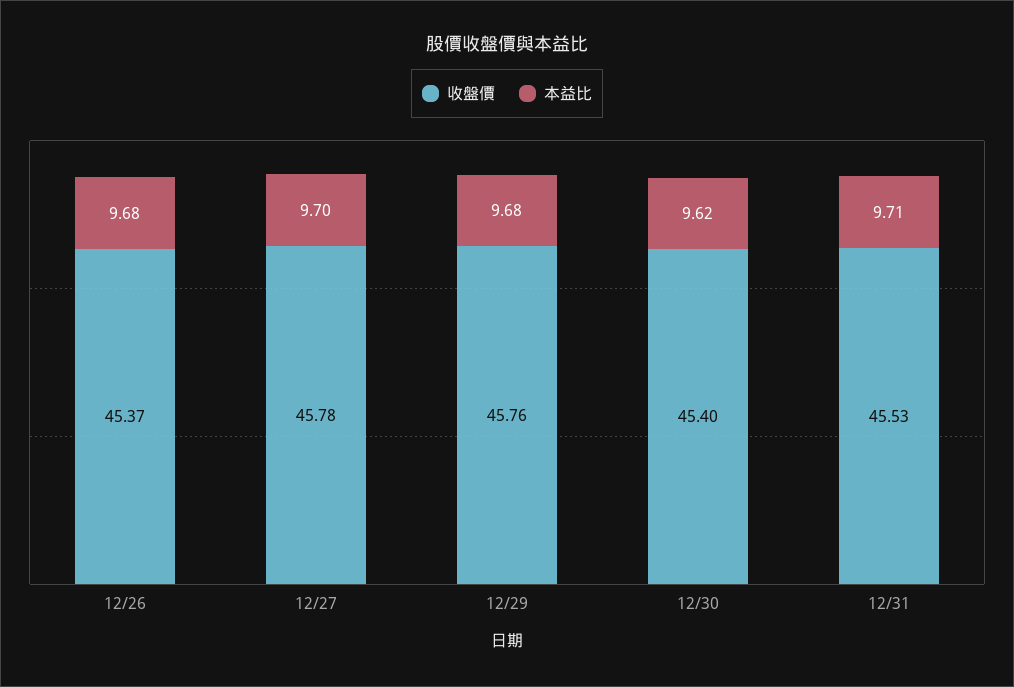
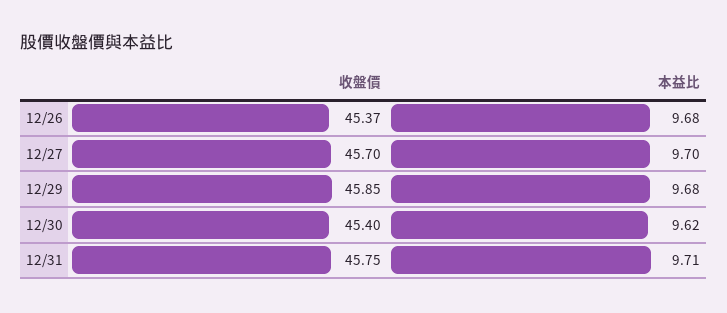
  {
    "收盤價": {
      "12/26": 45.37,
-     "12/27": 45.78,
+     "12/27": 45.7,
-     "12/29": 45.76,
+     "12/29": 45.85,
      "12/30": 45.4,
-     "12/31": 45.53
+     "12/31": 45.75
    },
    "本益比": {
      "12/26": 9.68,
      "12/27": 9.7,
      "12/29": 9.68,
      "12/30": 9.62,
      "12/31": 9.71
    }
  }

